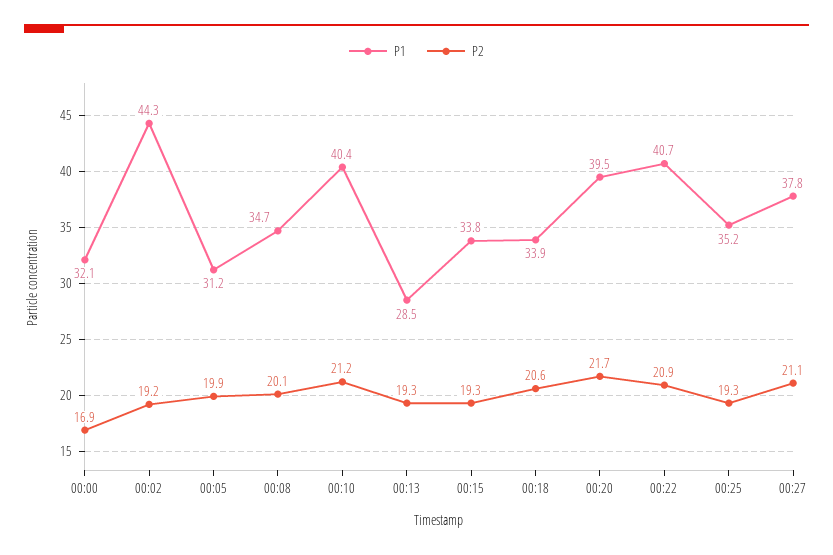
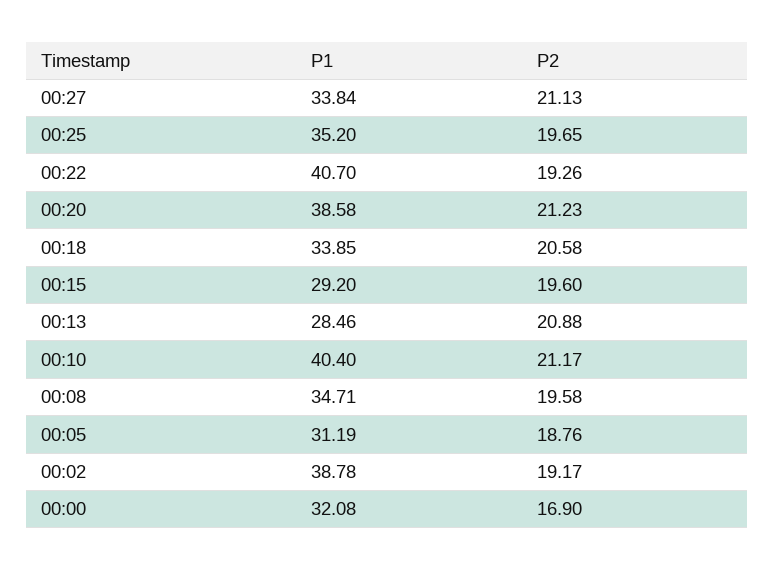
  {
    "P1": {
      "00:00": 32.08,
-     "00:02": 44.3,
+     "00:02": 38.78,
      "00:05": 31.19,
      "00:08": 34.71,
      "00:10": 40.4,
      "00:13": 28.46,
-     "00:15": 33.8,
+     "00:15": 29.2,
      "00:18": 33.85,
-     "00:20": 39.5,
+     "00:20": 38.58,
      "00:22": 40.7,
      "00:25": 35.2,
-     "00:27": 37.8
+     "00:27": 33.84
    },
    "P2": {
      "00:00": 16.9,
      "00:02": 19.17,
-     "00:05": 19.9,
+     "00:05": 18.76,
-     "00:08": 20.1,
+     "00:08": 19.58,
      "00:10": 21.17,
-     "00:13": 19.3,
+     "00:13": 20.88,
-     "00:15": 19.3,
+     "00:15": 19.6,
      "00:18": 20.58,
-     "00:20": 21.7,
+     "00:20": 21.23,
-     "00:22": 20.9,
+     "00:22": 19.26,
-     "00:25": 19.3,
+     "00:25": 19.65,
      "00:27": 21.13
    }
  }

